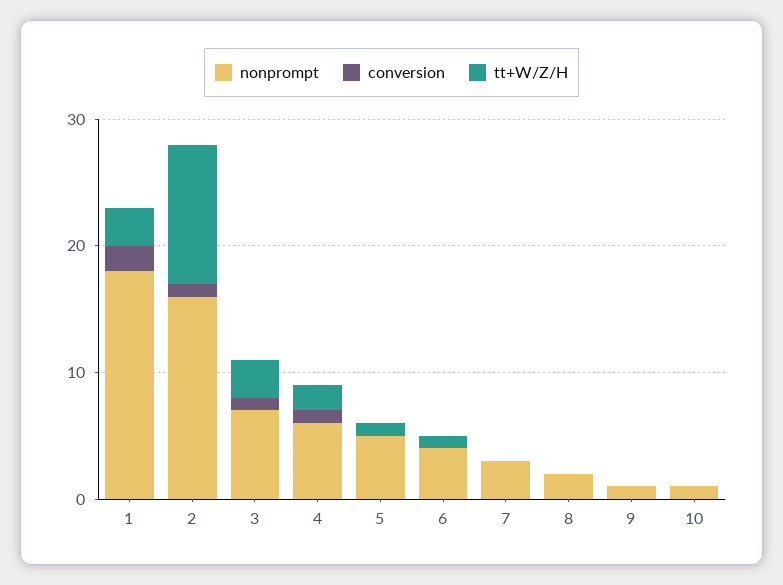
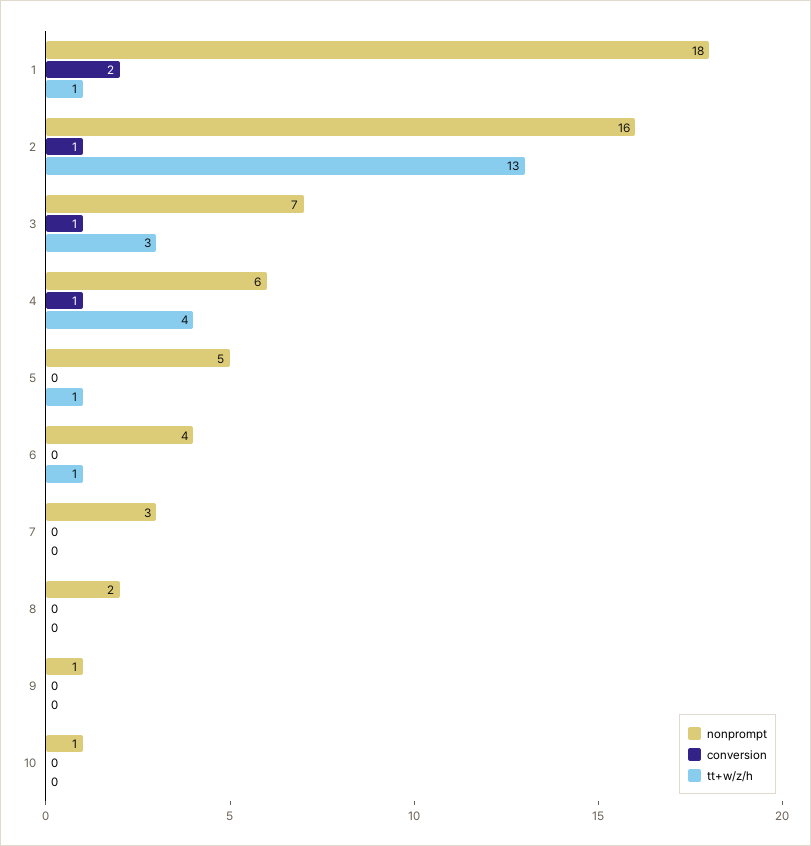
  {
    "nonprompt": {
      "1": 18,
      "2": 16,
      "3": 7,
      "4": 6,
      "5": 5,
      "6": 4,
      "7": 3,
      "8": 2,
      "9": 1,
      "10": 1
    },
    "conversion": {
      "1": 2,
      "2": 1,
      "3": 1,
      "4": 1,
      "5": 0,
      "6": 0,
      "7": 0,
      "8": 0,
      "9": 0,
      "10": 0
    },
    "tt+W/Z/H": {
-     "1": 3,
+     "1": 1,
-     "2": 11,
+     "2": 13,
      "3": 3,
-     "4": 2,
+     "4": 4,
      "5": 1,
      "6": 1,
      "7": 0,
      "8": 0,
      "9": 0,
      "10": 0
    }
  }

